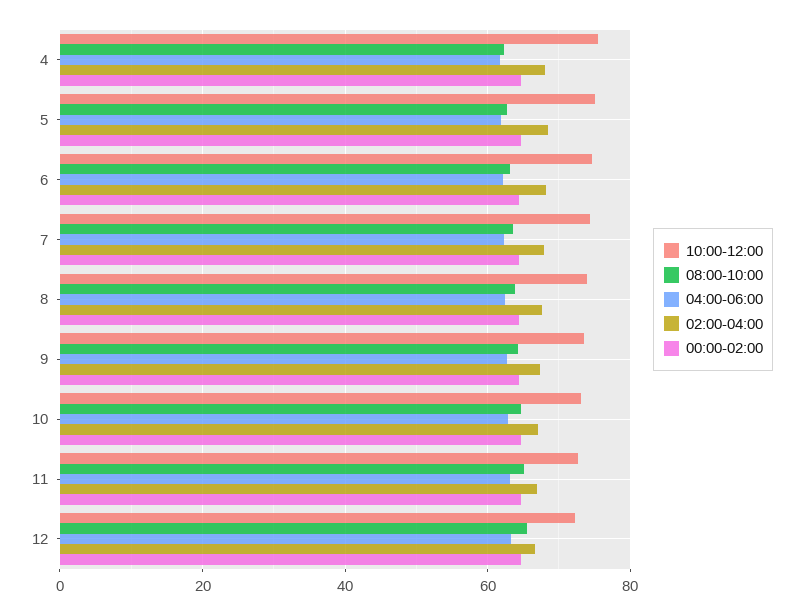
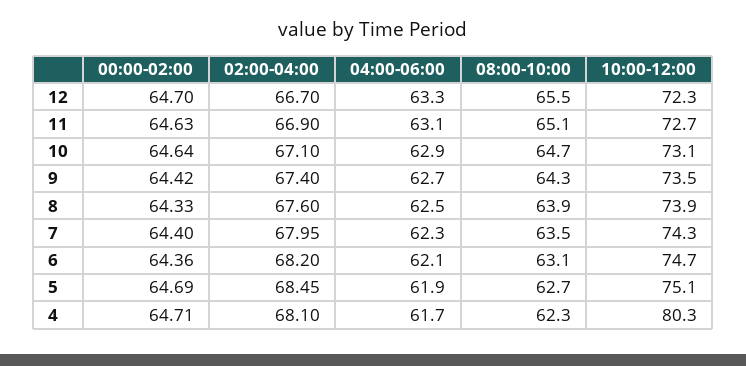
  {
    "10:00-12:00": {
-     "4": 76,
+     "4": 80.3,
      "5": 75.1,
      "6": 74.7,
      "7": 74.3,
      "8": 73.9,
      "9": 73.5,
      "10": 73.1,
      "11": 72.7,
      "12": 72.3
    },
    "08:00-10:00": {
      "4": 62.3,
      "5": 62.7,
      "6": 63.1,
      "7": 63.5,
      "8": 63.9,
      "9": 64.3,
      "10": 64.7,
      "11": 65.1,
      "12": 65.5
    },
    "04:00-06:00": {
      "4": 61.7,
      "5": 61.9,
      "6": 62.1,
      "7": 62.3,
      "8": 62.5,
      "9": 62.7,
      "10": 62.9,
      "11": 63.1,
      "12": 63.3
    },
    "02:00-04:00": {
      "4": 68.1,
      "5": 68.45,
      "6": 68.2,
      "7": 67.95,
      "8": 67.6,
      "9": 67.4,
      "10": 67.1,
      "11": 66.9,
      "12": 66.7
    },
    "00:00-02:00": {
      "4": 64.71,
      "5": 64.69,
      "6": 64.36,
      "7": 64.4,
      "8": 64.33,
      "9": 64.42,
      "10": 64.64,
      "11": 64.63,
      "12": 64.7
    }
  }

